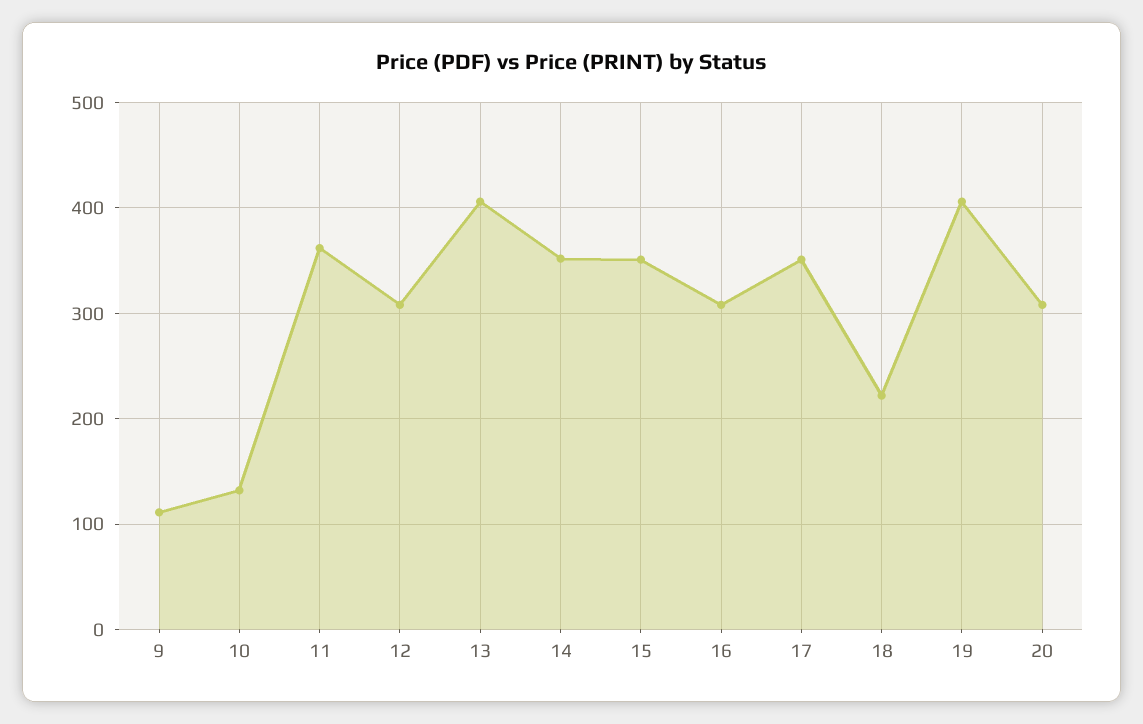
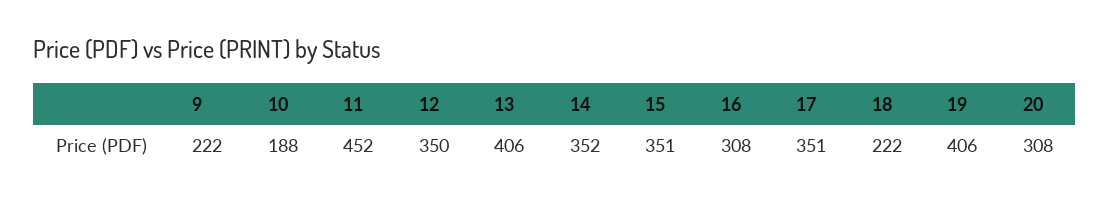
  {
-   "9": 110,
+   "9": 222,
-   "10": 130,
+   "10": 188,
-   "11": 360,
+   "11": 452,
-   "12": 310,
+   "12": 350,
    "13": 406,
    "14": 352,
    "15": 351,
    "16": 308,
    "17": 351,
    "18": 222,
    "19": 406,
    "20": 308
  }

